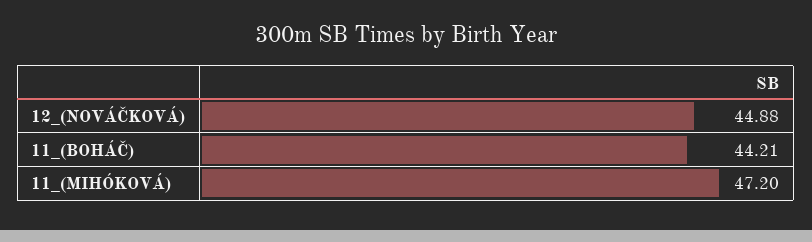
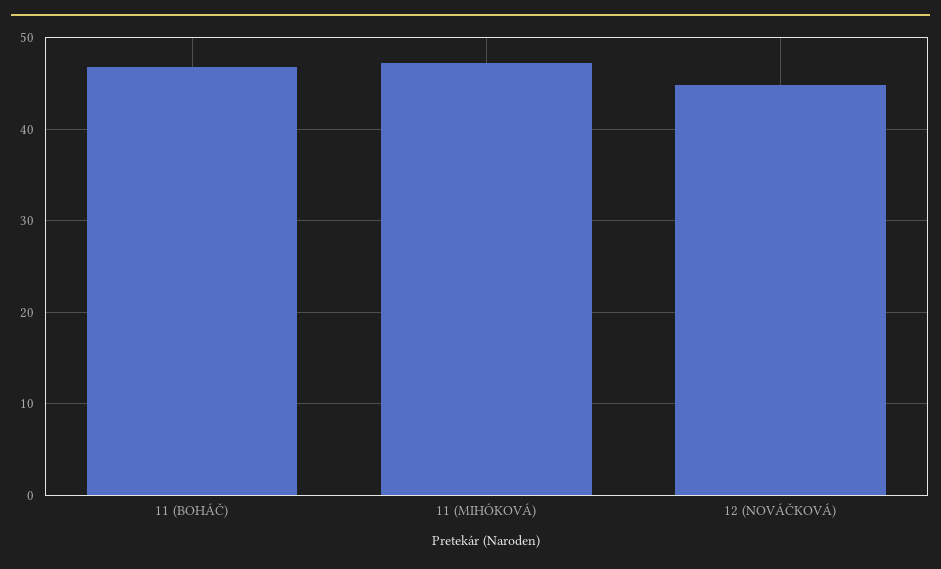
  {
    "12_(NOVÁČKOVÁ)": 44.88,
-   "11_(BOHÁČ)": 44.21,
+   "11_(BOHÁČ)": 47,
    "11_(MIHÓKOVÁ)": 47.2
  }

